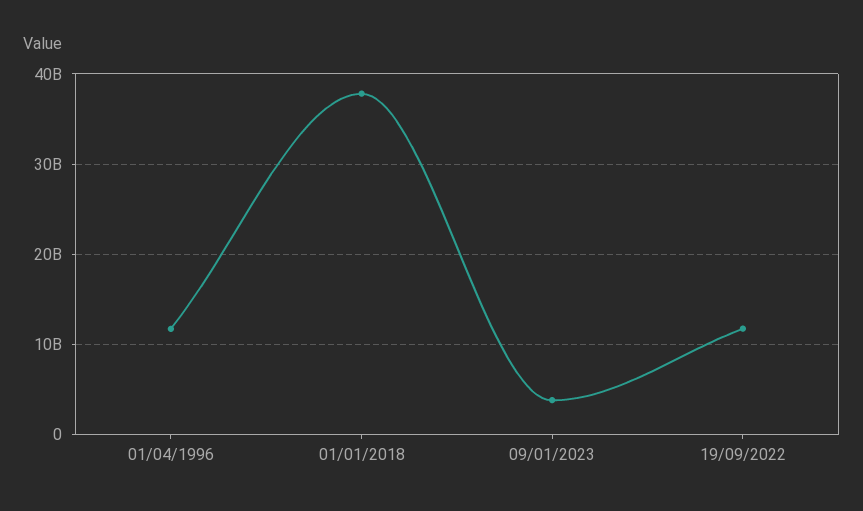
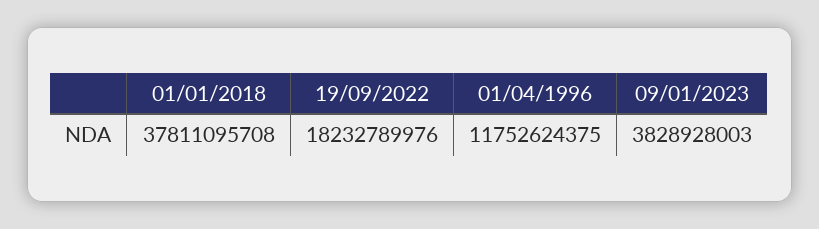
  {
    "01/04/1996": 11752624375,
    "01/01/2018": 37811095708,
    "09/01/2023": 3828928003,
-   "19/09/2022": 12000000000
+   "19/09/2022": 18232789976
  }

